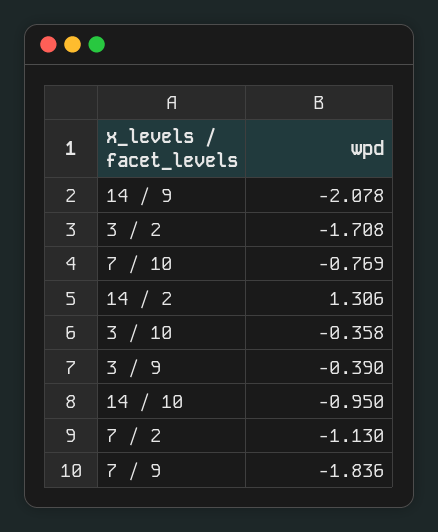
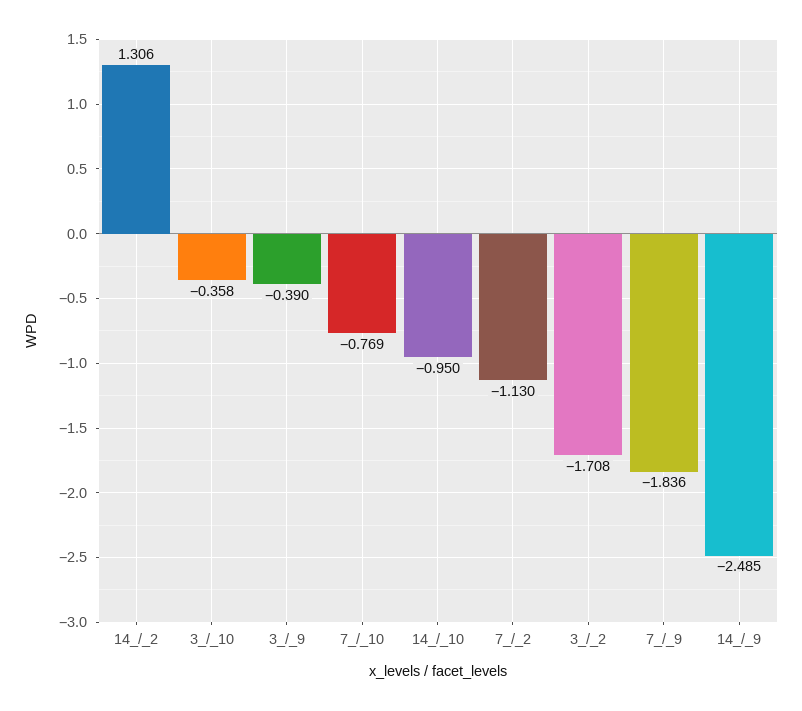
  {
-   "14 / 9": -2.078,
+   "14 / 9": -2.485,
    "3 / 2": -1.708,
    "7 / 10": -0.769,
    "14 / 2": 1.306,
    "3 / 10": -0.358,
    "3 / 9": -0.39,
    "14 / 10": -0.95,
    "7 / 2": -1.13,
    "7 / 9": -1.836
  }

